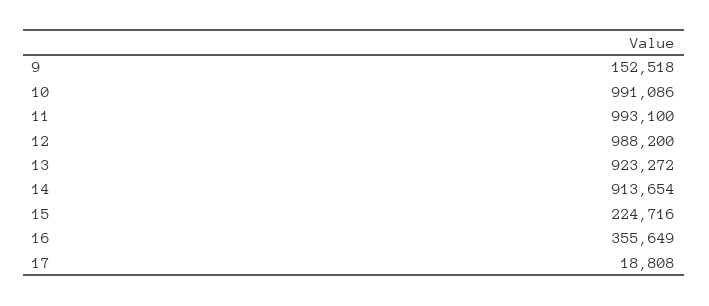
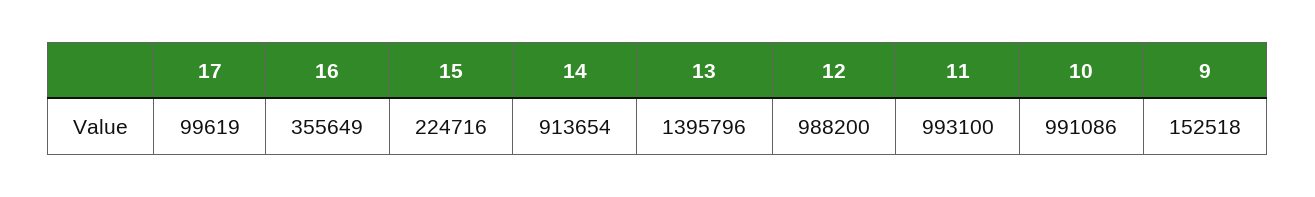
  {
    "9": 152518,
    "10": 991086,
    "11": 993100,
    "12": 988200,
-   "13": 923272,
+   "13": 1395796,
    "14": 913654,
    "15": 224716,
    "16": 355649,
-   "17": 18808
+   "17": 99619
  }

